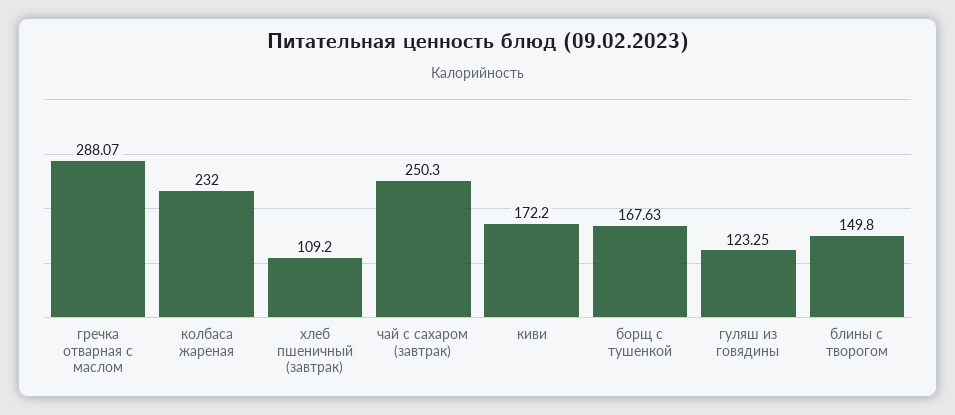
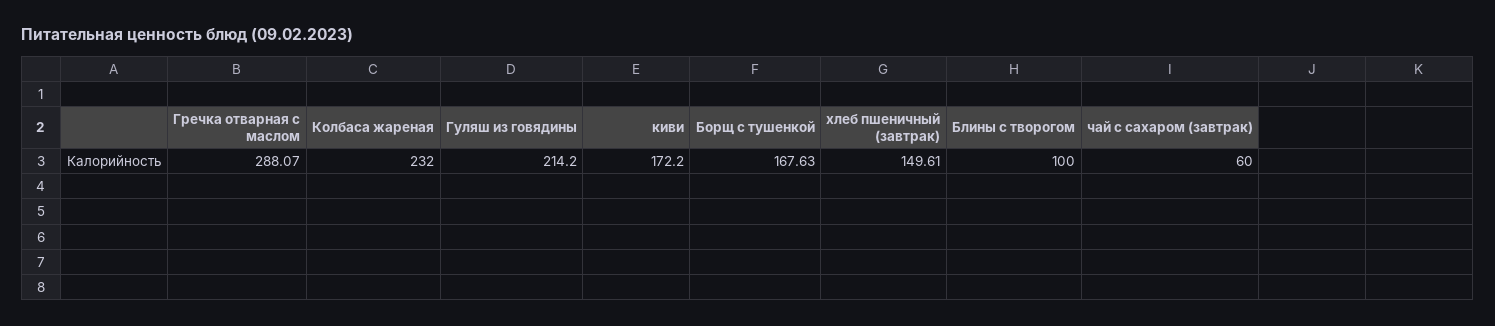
  {
    "гречка отварная с маслом": 288.07,
    "колбаса жареная": 232,
-   "хлеб пшеничный (завтрак)": 109.2,
+   "хлеб пшеничный (завтрак)": 149.61,
-   "чай с сахаром (завтрак)": 250.3,
+   "чай с сахаром (завтрак)": 60,
    "киви": 172.2,
    "борщ с тушенкой": 167.63,
-   "гуляш из говядины": 123.25,
+   "гуляш из говядины": 214.2,
-   "блины с творогом": 149.8
+   "блины с творогом": 100
  }

